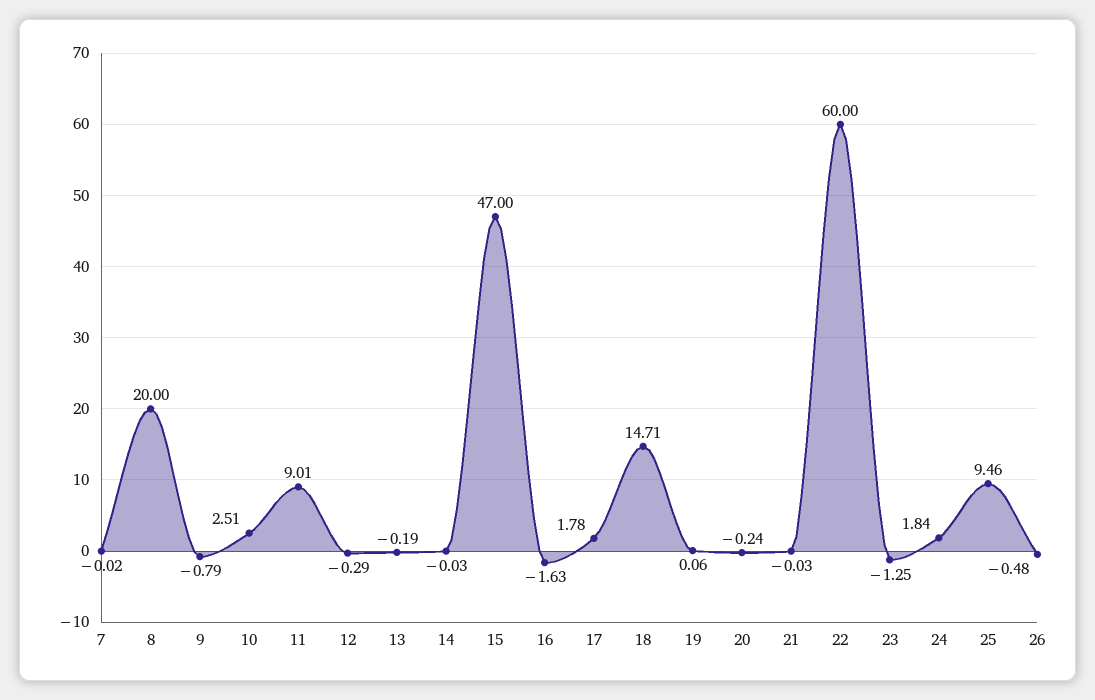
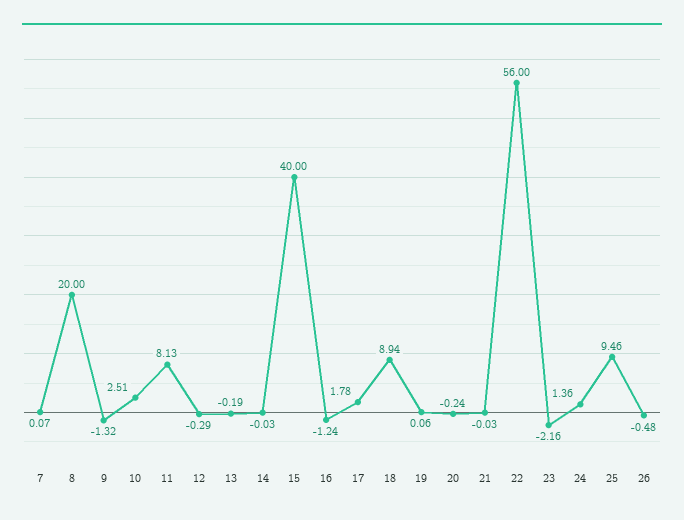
  {
-   "7": -0.02,
+   "7": 0.07,
    "8": 20,
-   "9": -0.79,
+   "9": -1.32,
    "10": 2.51,
-   "11": 9.01,
+   "11": 8.13,
    "12": -0.29,
    "13": -0.19,
    "14": -0.03,
-   "15": 47,
+   "15": 40,
-   "16": -1.63,
+   "16": -1.24,
    "17": 1.78,
-   "18": 14.71,
+   "18": 8.94,
    "19": 0.06,
    "20": -0.24,
    "21": -0.03,
-   "22": 60,
+   "22": 56,
-   "23": -1.25,
+   "23": -2.16,
-   "24": 1.84,
+   "24": 1.36,
    "25": 9.46,
    "26": -0.48
  }

